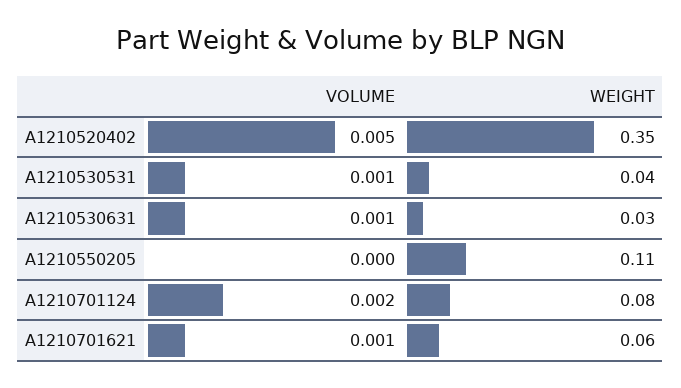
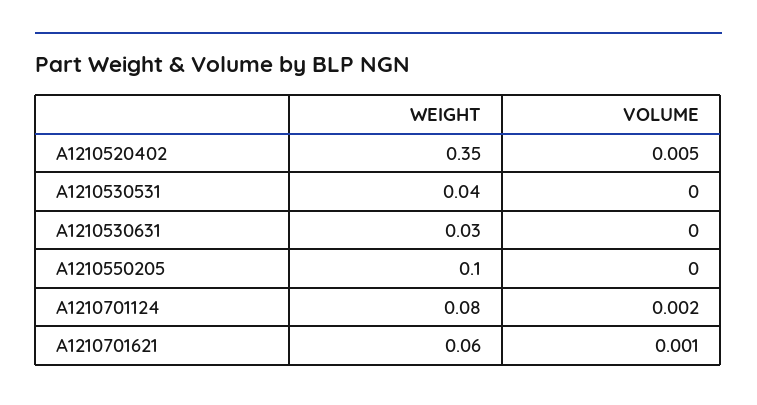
  {
    "VOLUME": {
      "A1210520402": 0.005,
-     "A1210530531": 0.001,
+     "A1210530531": 0,
-     "A1210530631": 0.001,
+     "A1210530631": 0,
      "A1210550205": 0,
      "A1210701124": 0.002,
      "A1210701621": 0.001
    },
    "WEIGHT": {
      "A1210520402": 0.35,
      "A1210530531": 0.04,
      "A1210530631": 0.03,
-     "A1210550205": 0.11,
+     "A1210550205": 0.1,
      "A1210701124": 0.08,
      "A1210701621": 0.06
    }
  }

